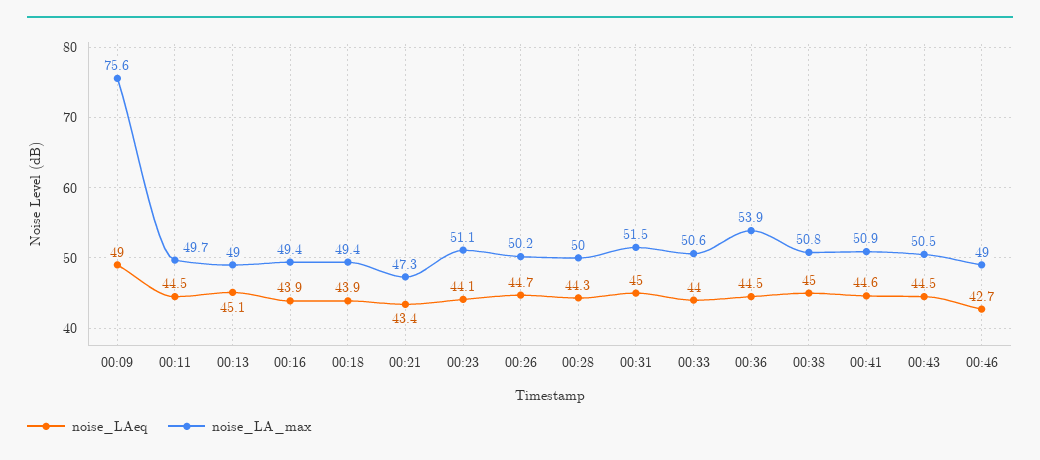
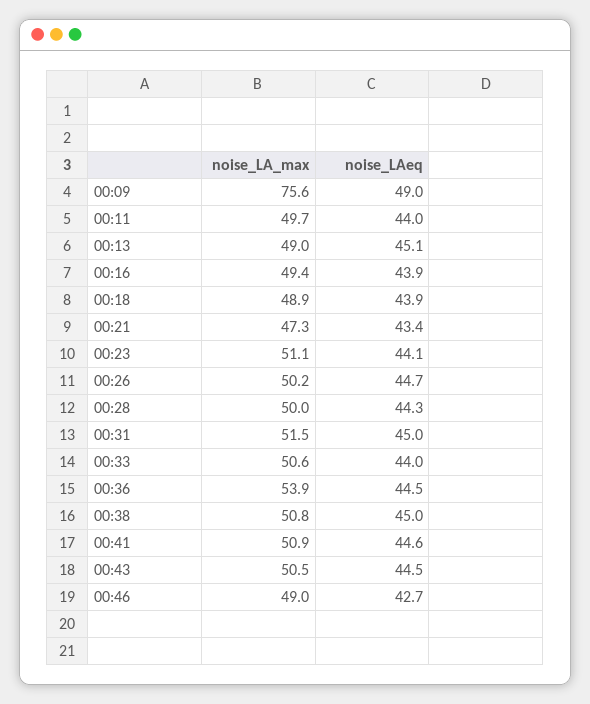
  {
    "noise_LAeq": {
      "00:09": 49,
-     "00:11": 44.5,
+     "00:11": 44,
      "00:13": 45.1,
      "00:16": 43.9,
      "00:18": 43.9,
      "00:21": 43.4,
      "00:23": 44.1,
      "00:26": 44.7,
      "00:28": 44.3,
      "00:31": 45,
      "00:33": 44,
      "00:36": 44.5,
      "00:38": 45,
      "00:41": 44.6,
      "00:43": 44.5,
      "00:46": 42.7
    },
    "noise_LA_max": {
      "00:09": 75.6,
      "00:11": 49.7,
      "00:13": 49,
      "00:16": 49.4,
-     "00:18": 49.4,
+     "00:18": 48.9,
      "00:21": 47.3,
      "00:23": 51.1,
      "00:26": 50.2,
      "00:28": 50,
      "00:31": 51.5,
      "00:33": 50.6,
      "00:36": 53.9,
      "00:38": 50.8,
      "00:41": 50.9,
      "00:43": 50.5,
      "00:46": 49
    }
  }

